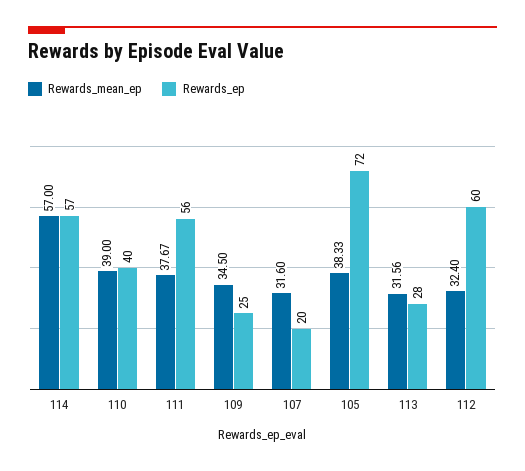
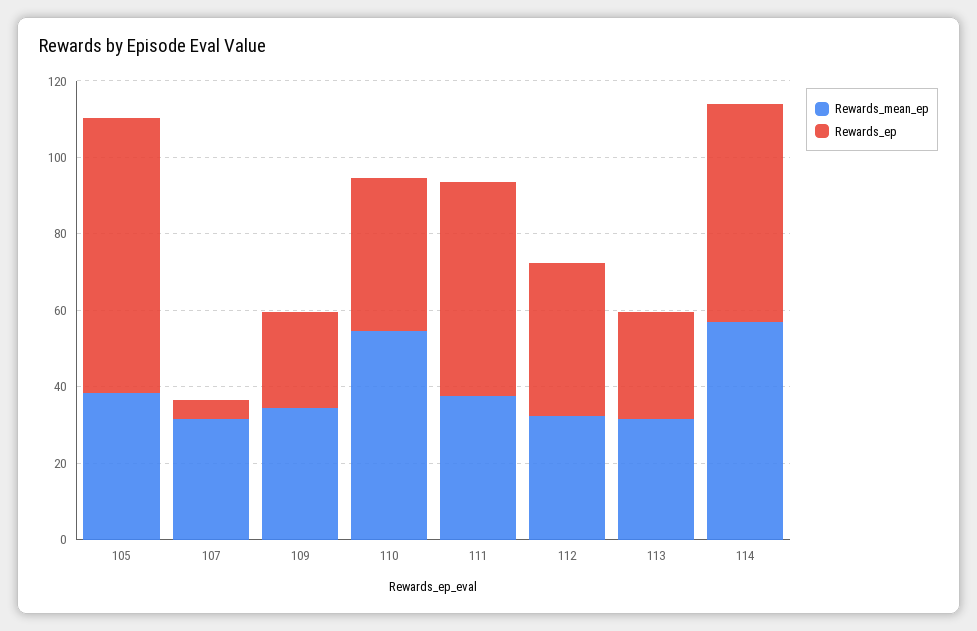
  {
    "Rewards_mean_ep": {
      "114": 57,
-     "110": 39,
+     "110": 55,
      "111": 37.67,
      "109": 34.5,
      "107": 31.6,
      "105": 38.33,
      "113": 31.56,
      "112": 32.4
    },
    "Rewards_ep": {
      "114": 57,
      "110": 40,
      "111": 56,
      "109": 25,
-     "107": 20,
+     "107": 5,
      "105": 72,
      "113": 28,
-     "112": 60
+     "112": 40
    }
  }

